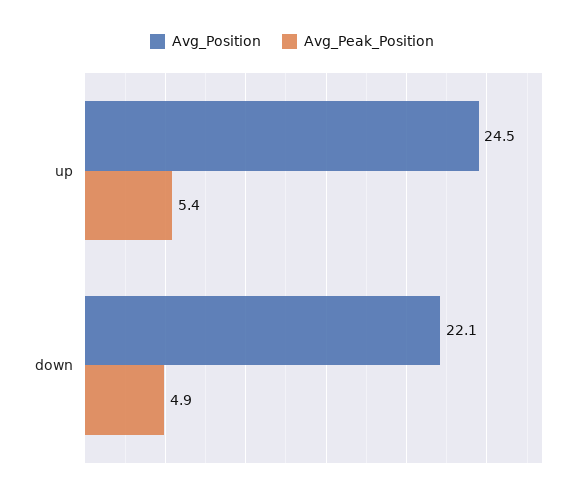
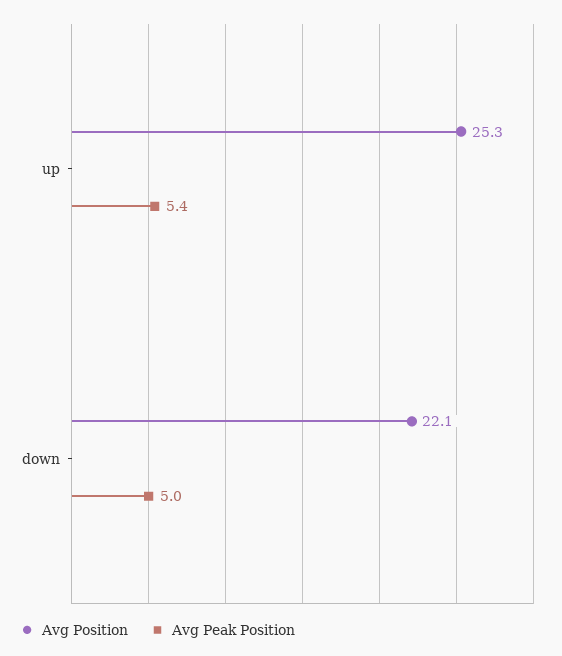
  {
    "Avg_Position": {
-     "up": 24.5,
+     "up": 25.3,
      "down": 22.1
    },
    "Avg_Peak_Position": {
      "up": 5.4,
-     "down": 4.9
+     "down": 5
    }
  }

